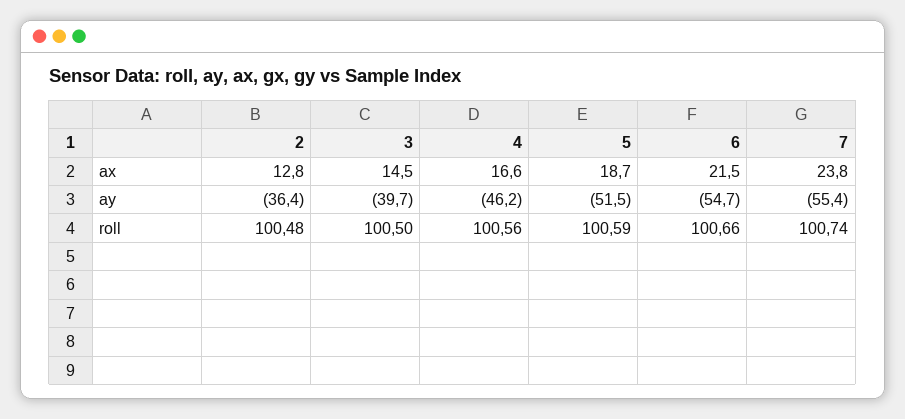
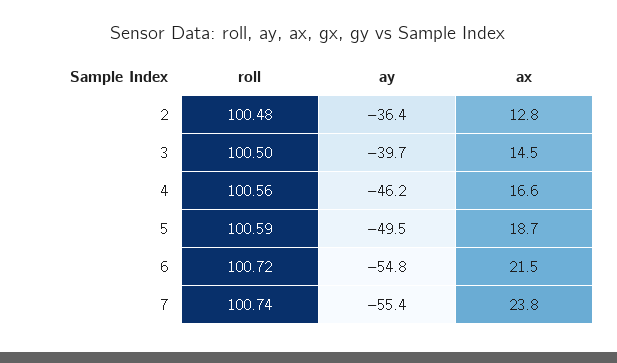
  {
    "2": {
      "ax": 12.8,
      "ay": -36.4,
      "roll": 100.48
    },
    "3": {
      "ax": 14.5,
      "ay": -39.7,
      "roll": 100.5
    },
    "4": {
      "ax": 16.6,
      "ay": -46.2,
      "roll": 100.56
    },
    "5": {
      "ax": 18.7,
-     "ay": -51.5,
+     "ay": -49.5,
      "roll": 100.59
    },
    "6": {
      "ax": 21.5,
-     "ay": -54.7,
+     "ay": -54.8,
-     "roll": 100.66
+     "roll": 100.72
    },
    "7": {
      "ax": 23.8,
      "ay": -55.4,
      "roll": 100.74
    }
  }

